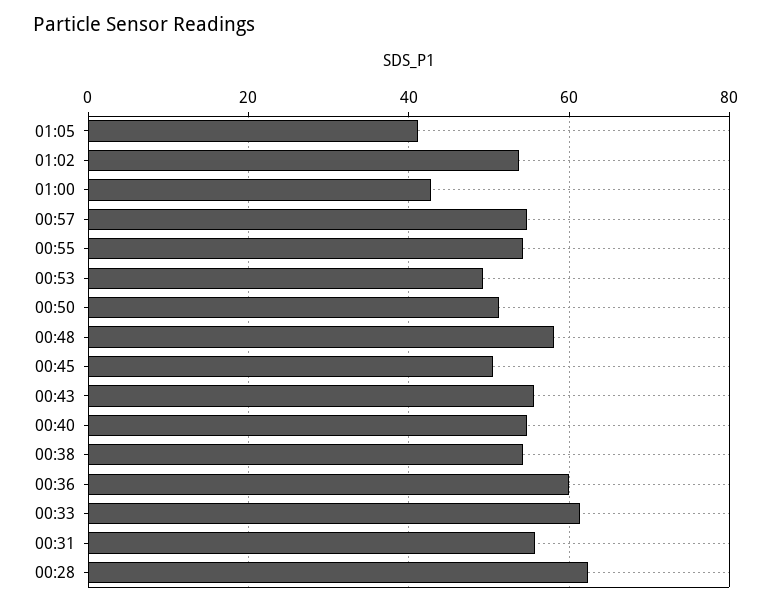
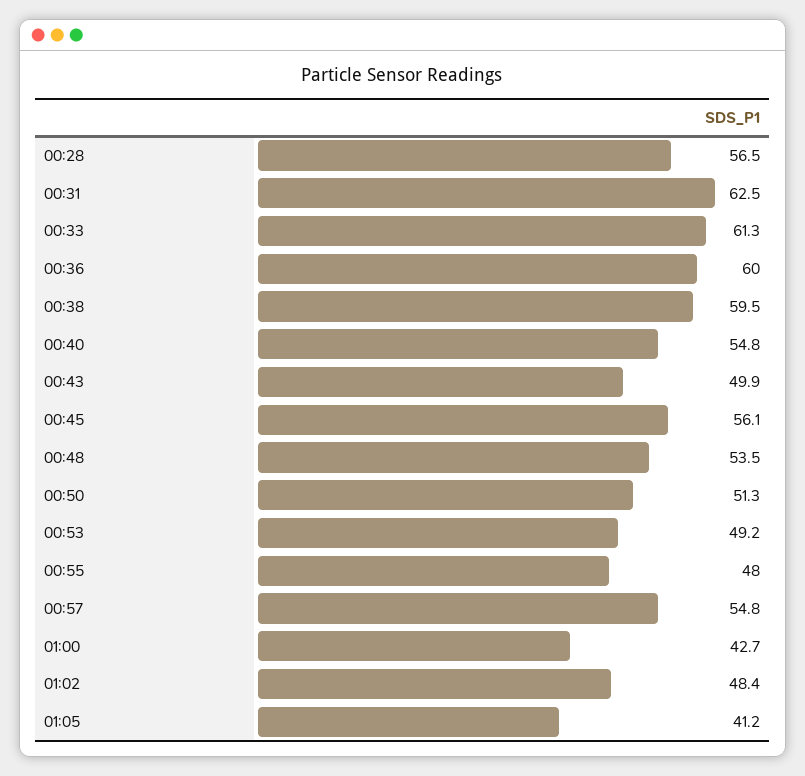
  {
    "01:05": 41.2,
-   "01:02": 54,
+   "01:02": 48.4,
    "01:00": 42.7,
    "00:57": 54.8,
-   "00:55": 54,
+   "00:55": 48,
    "00:53": 49.2,
    "00:50": 51.3,
-   "00:48": 58,
+   "00:48": 53.5,
-   "00:45": 50,
+   "00:45": 56.1,
-   "00:43": 56,
+   "00:43": 49.9,
    "00:40": 54.8,
-   "00:38": 54,
+   "00:38": 59.5,
    "00:36": 60,
    "00:33": 61.3,
-   "00:31": 56,
+   "00:31": 62.5,
-   "00:28": 62
+   "00:28": 56.5
  }

